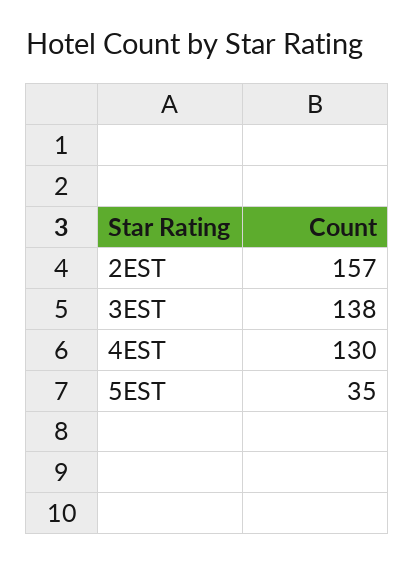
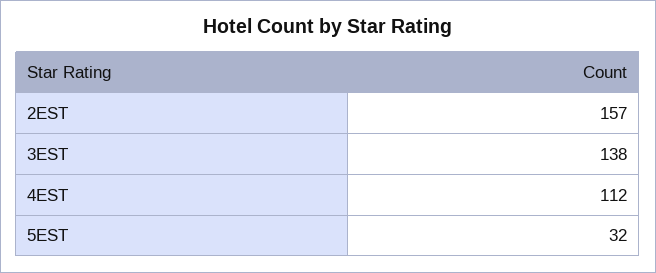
  {
    "2EST": 157,
    "3EST": 138,
-   "4EST": 130,
+   "4EST": 112,
-   "5EST": 35
+   "5EST": 32
  }

